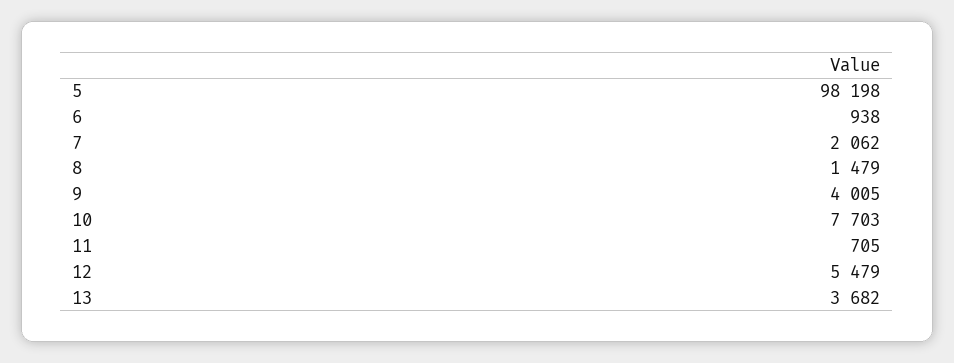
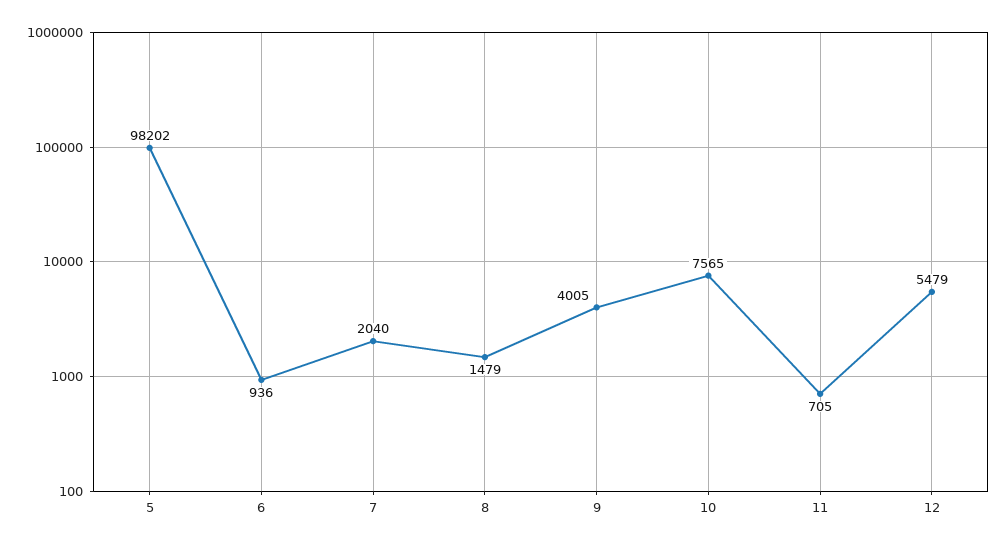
  {
-   "5": 98198,
+   "5": 98202,
-   "6": 938,
+   "6": 936,
-   "7": 2062,
+   "7": 2040,
    "8": 1479,
    "9": 4005,
-   "10": 7703,
+   "10": 7565,
    "11": 705,
-   "12": 5479,
+   "12": 5479
-   "13": 3682
  }

